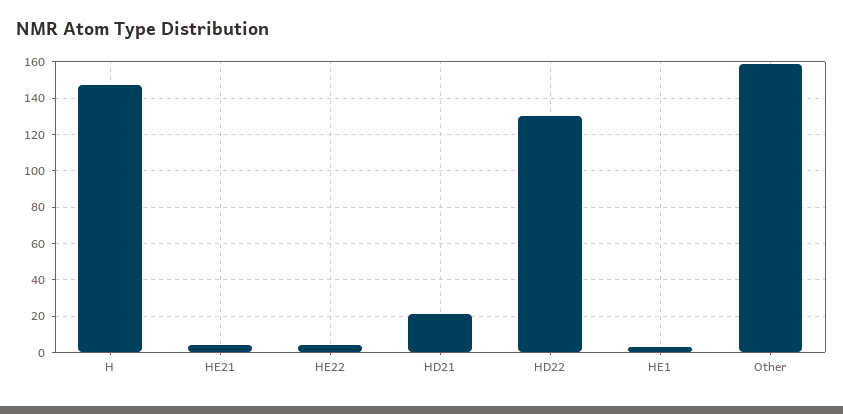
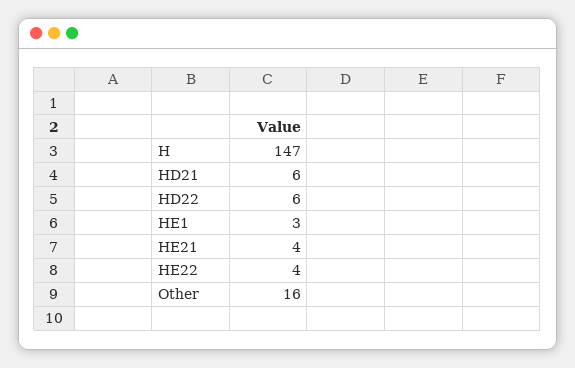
  {
    "H": 147,
    "HE21": 4,
    "HE22": 4,
-   "HD21": 20,
+   "HD21": 6,
-   "HD22": 130,
+   "HD22": 6,
    "HE1": 3,
-   "Other": 160
+   "Other": 16
  }

